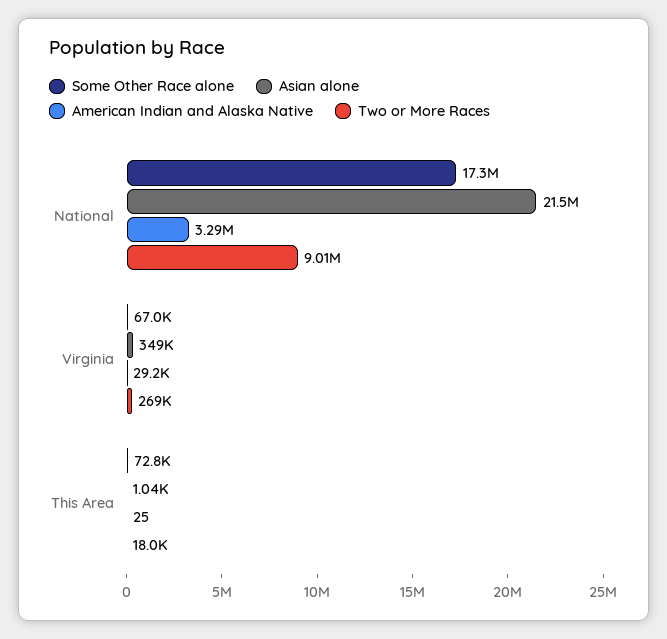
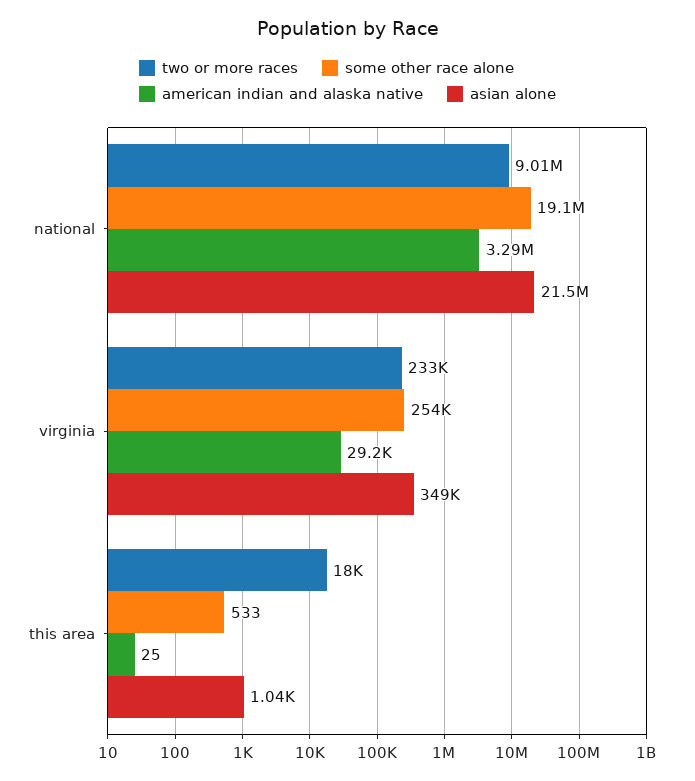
  {
    "Some Other Race alone": {
-     "National": 17300000,
+     "National": 19100000,
-     "Virginia": 67000,
+     "Virginia": 254000,
-     "This Area": 72800
+     "This Area": 533
    },
    "Asian alone": {
      "National": 21500000,
      "Virginia": 349000,
      "This Area": 1040
    },
    "American Indian and Alaska Native": {
      "National": 3290000,
      "Virginia": 29200,
      "This Area": 25
    },
    "Two or More Races": {
      "National": 9010000,
-     "Virginia": 269000,
+     "Virginia": 233000,
      "This Area": 18000
    }
  }

